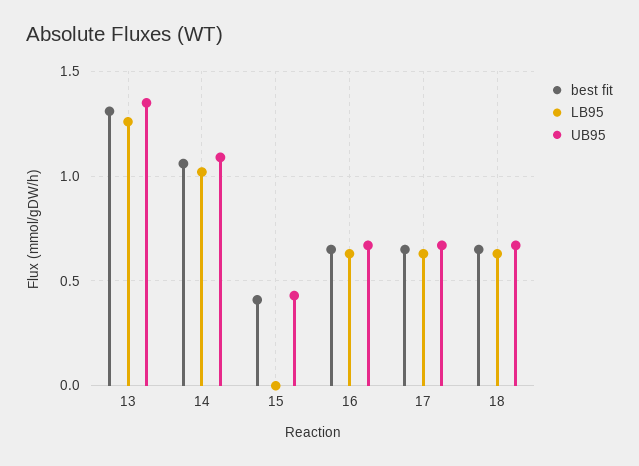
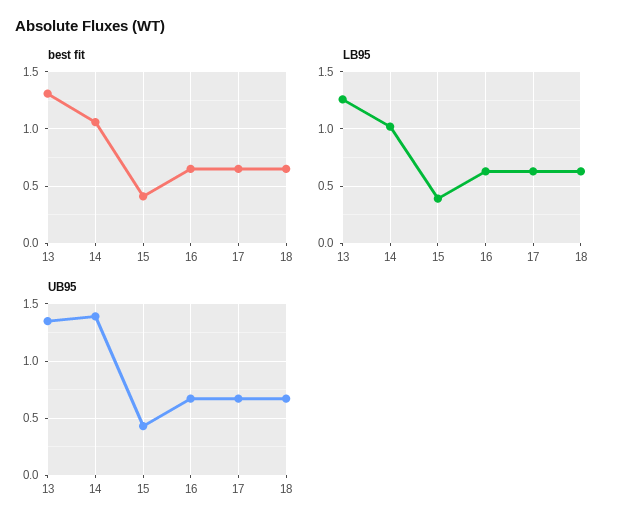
  {
    "best fit": {
      "13": 1.3,
      "14": 1.05,
      "15": 0.4,
      "16": 0.65,
      "17": 0.65,
      "18": 0.65
    },
    "LB95": {
      "13": 1.25,
      "14": 1,
-     "15": 0,
+     "15": 0.4,
      "16": 0.65,
      "17": 0.65,
      "18": 0.65
    },
    "UB95": {
      "13": 1.35,
-     "14": 1.1,
+     "14": 1.4,
      "15": 0.45,
      "16": 0.65,
      "17": 0.65,
      "18": 0.65
    }
  }

